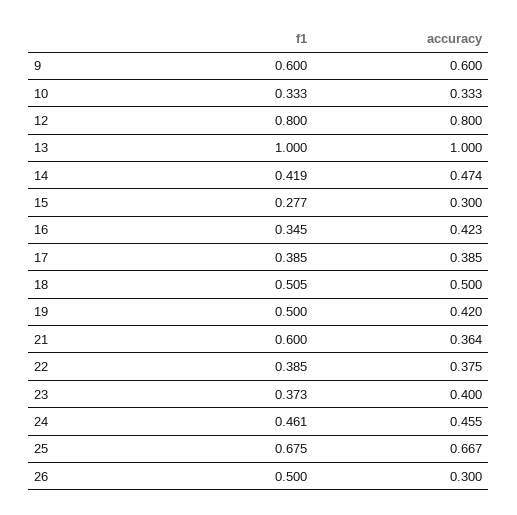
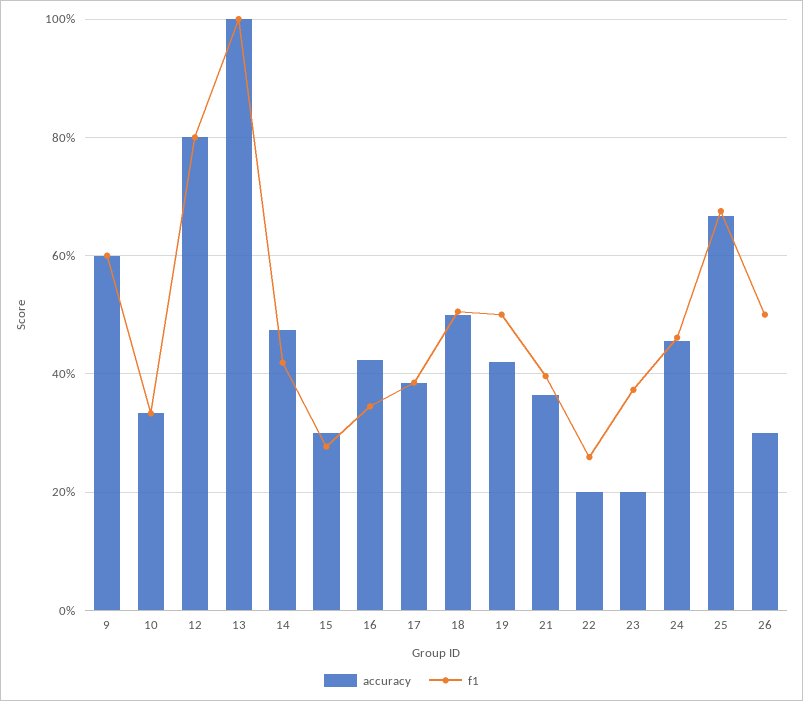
  {
    "f1": {
      "9": 0.6,
      "10": 0.333,
      "12": 0.8,
      "13": 1,
      "14": 0.419,
      "15": 0.277,
      "16": 0.345,
      "17": 0.385,
      "18": 0.505,
      "19": 0.5,
-     "21": 0.6,
+     "21": 0.4,
-     "22": 0.385,
+     "22": 0.26,
      "23": 0.373,
      "24": 0.461,
      "25": 0.675,
      "26": 0.5
    },
    "accuracy": {
      "9": 0.6,
      "10": 0.333,
      "12": 0.8,
      "13": 1,
      "14": 0.474,
      "15": 0.3,
      "16": 0.423,
      "17": 0.385,
      "18": 0.5,
      "19": 0.42,
      "21": 0.364,
-     "22": 0.375,
+     "22": 0.2,
-     "23": 0.4,
+     "23": 0.2,
      "24": 0.455,
      "25": 0.667,
      "26": 0.3
    }
  }

